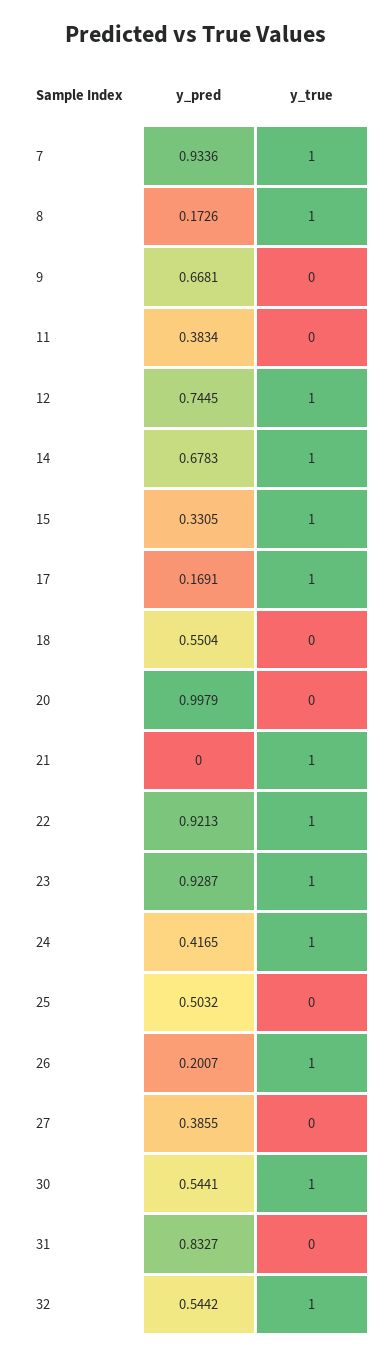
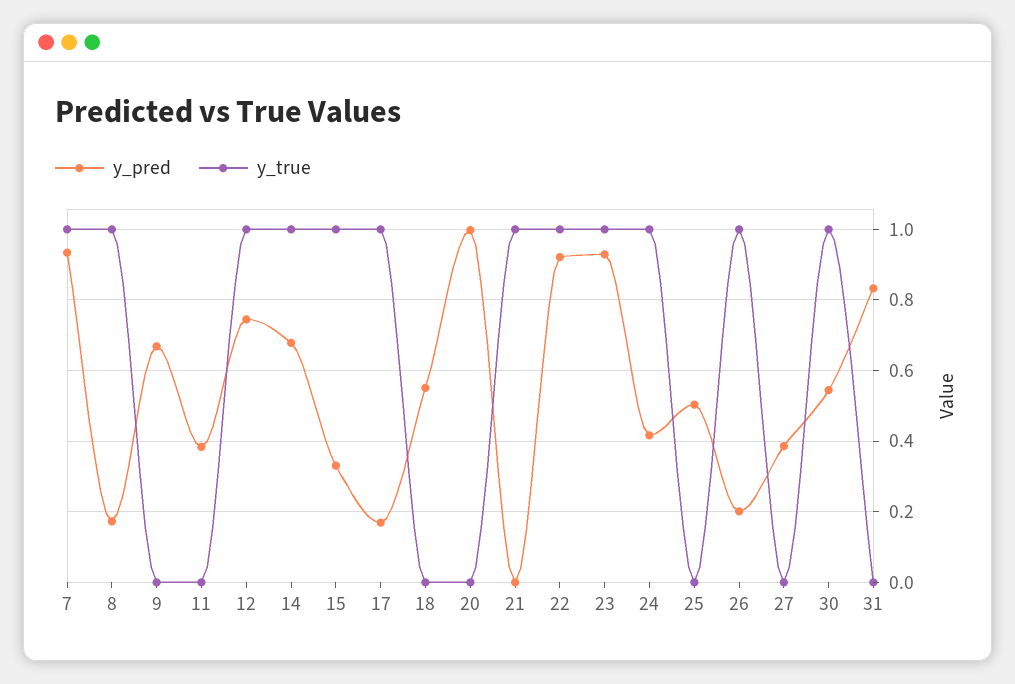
  {
    "y_pred": {
      "7": 0.9336,
      "8": 0.1726,
      "9": 0.6681,
      "11": 0.3834,
      "12": 0.7445,
      "14": 0.6783,
      "15": 0.3305,
      "17": 0.1691,
      "18": 0.5504,
      "20": 0.9979,
      "21": 0,
      "22": 0.9213,
      "23": 0.9287,
      "24": 0.4165,
      "25": 0.5032,
      "26": 0.2007,
      "27": 0.3855,
      "30": 0.5441,
-     "31": 0.8327,
+     "31": 0.8327
-     "32": 0.5442
    },
    "y_true": {
      "7": 1,
      "8": 1,
      "9": 0,
      "11": 0,
      "12": 1,
      "14": 1,
      "15": 1,
      "17": 1,
      "18": 0,
      "20": 0,
      "21": 1,
      "22": 1,
      "23": 1,
      "24": 1,
      "25": 0,
      "26": 1,
      "27": 0,
      "30": 1,
-     "31": 0,
+     "31": 0
-     "32": 1
    }
  }

